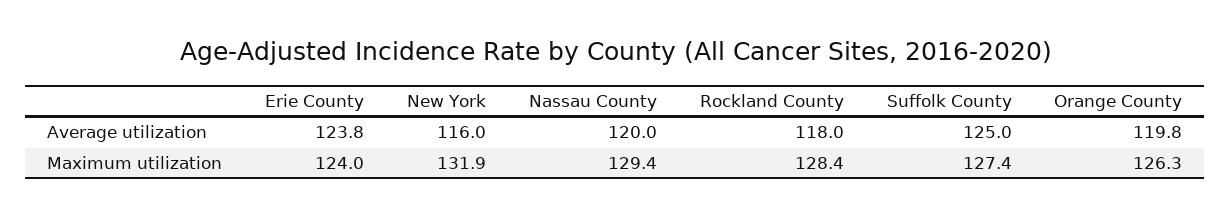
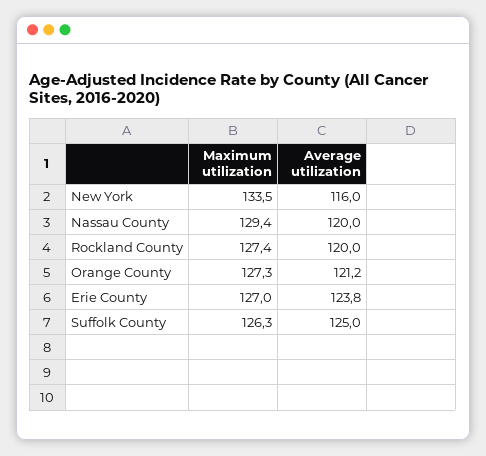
  {
    "Erie County": {
      "Average utilization": 123.8,
-     "Maximum utilization": 124
+     "Maximum utilization": 127
    },
    "New York": {
      "Average utilization": 116,
-     "Maximum utilization": 131.9
+     "Maximum utilization": 133.5
    },
    "Nassau County": {
      "Average utilization": 120,
      "Maximum utilization": 129.4
    },
    "Rockland County": {
-     "Average utilization": 118,
+     "Average utilization": 120,
-     "Maximum utilization": 128.4
+     "Maximum utilization": 127.4
    },
    "Suffolk County": {
      "Average utilization": 125,
-     "Maximum utilization": 127.4
+     "Maximum utilization": 126.3
    },
    "Orange County": {
-     "Average utilization": 119.8,
+     "Average utilization": 121.2,
-     "Maximum utilization": 126.3
+     "Maximum utilization": 127.3
    }
  }

